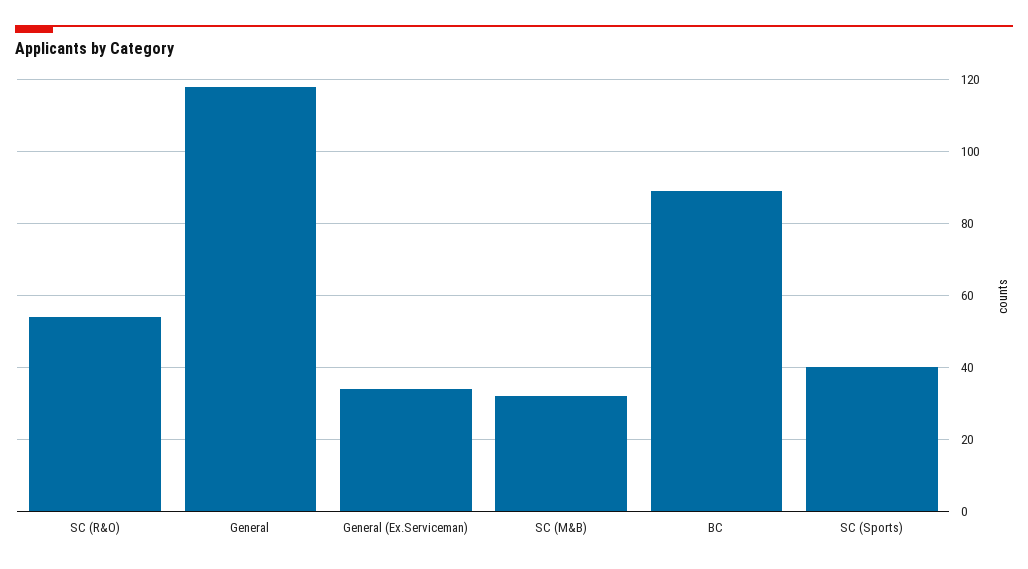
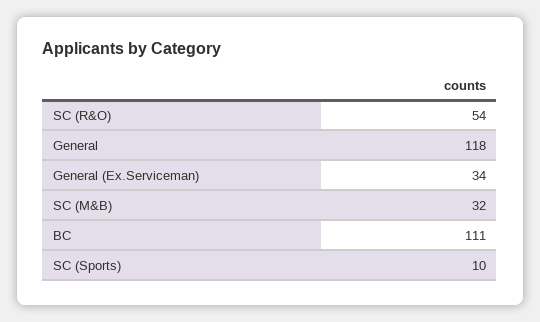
  {
    "SC (R&O)": 54,
    "General": 118,
    "General (Ex.Serviceman)": 34,
    "SC (M&B)": 32,
-   "BC": 90,
+   "BC": 111,
-   "SC (Sports)": 40
+   "SC (Sports)": 10
  }

